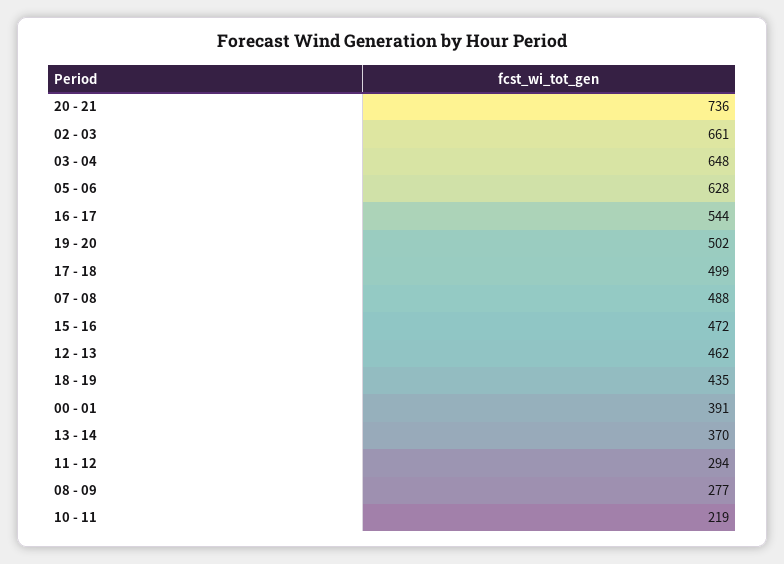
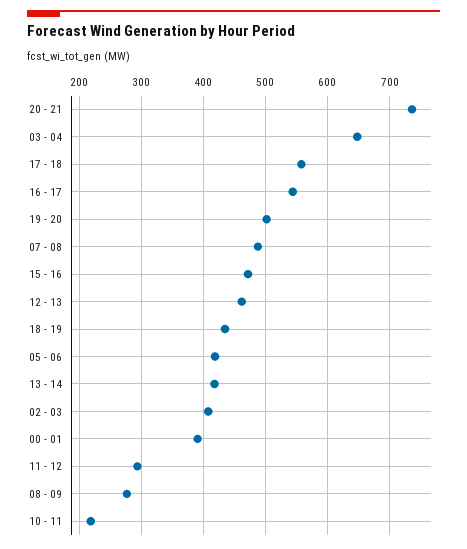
  {
    "20 - 21": 736,
-   "02 - 03": 661,
+   "02 - 03": 410,
    "03 - 04": 648,
-   "05 - 06": 628,
+   "05 - 06": 420,
    "16 - 17": 544,
    "19 - 20": 502,
-   "17 - 18": 499,
+   "17 - 18": 560,
    "07 - 08": 488,
    "15 - 16": 472,
    "12 - 13": 462,
    "18 - 19": 435,
    "00 - 01": 391,
-   "13 - 14": 370,
+   "13 - 14": 420,
    "11 - 12": 294,
    "08 - 09": 277,
    "10 - 11": 219
  }

